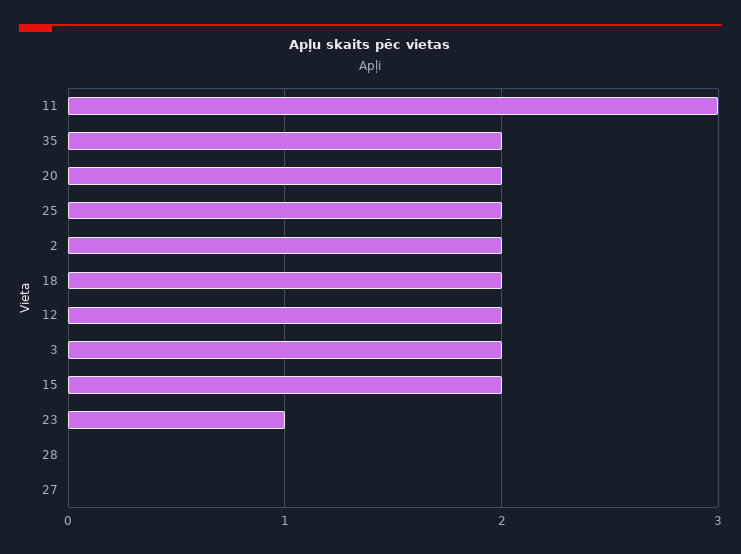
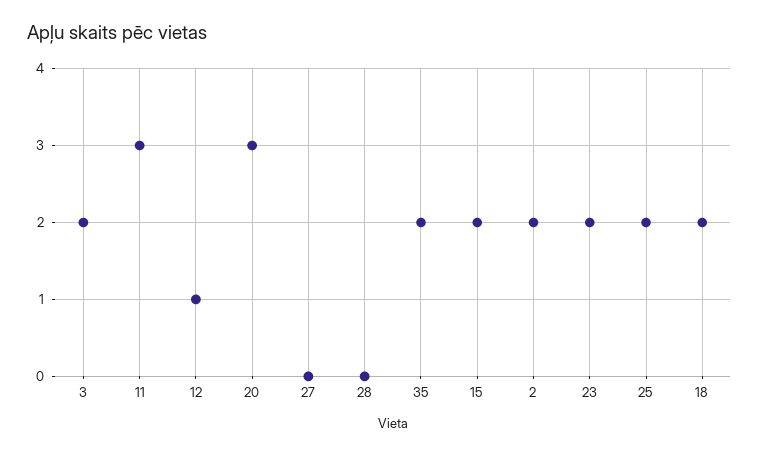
  {
    "11": 3,
    "35": 2,
-   "20": 2,
+   "20": 3,
    "25": 2,
    "2": 2,
    "18": 2,
-   "12": 2,
+   "12": 1,
    "3": 2,
    "15": 2,
-   "23": 1,
+   "23": 2,
    "28": 0,
    "27": 0
  }

